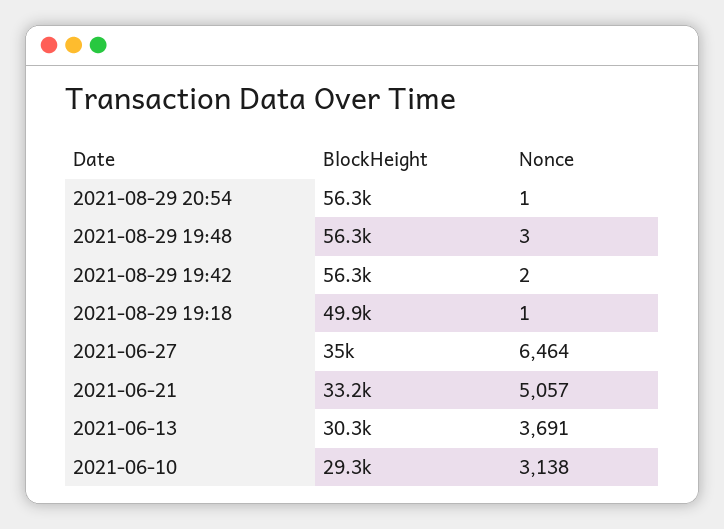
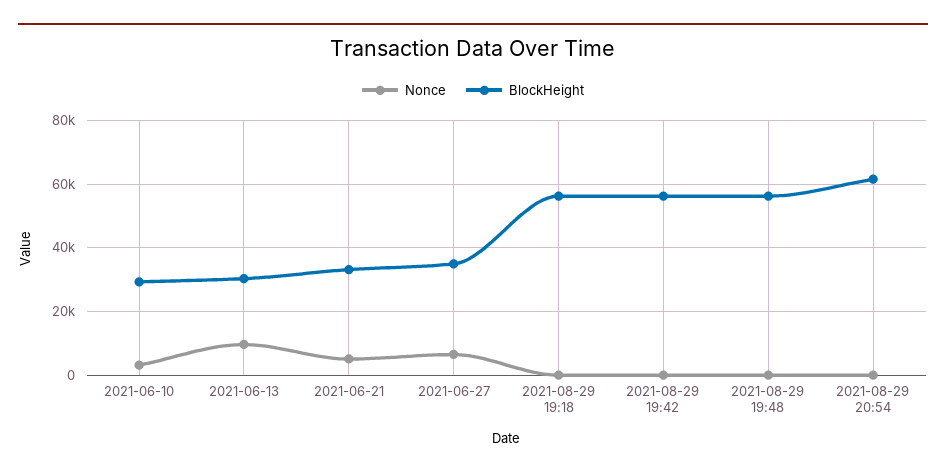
  {
    "BlockHeight": {
-     "2021-08-29 20:54": 56300,
+     "2021-08-29 20:54": 62000,
      "2021-08-29 19:48": 56300,
      "2021-08-29 19:42": 56300,
-     "2021-08-29 19:18": 49900,
+     "2021-08-29 19:18": 56000,
      "2021-06-27": 35000,
      "2021-06-21": 33200,
      "2021-06-13": 30300,
      "2021-06-10": 29300
    },
    "Nonce": {
      "2021-08-29 20:54": 1,
      "2021-08-29 19:48": 3,
      "2021-08-29 19:42": 2,
      "2021-08-29 19:18": 1,
      "2021-06-27": 6464,
      "2021-06-21": 5057,
-     "2021-06-13": 3691,
+     "2021-06-13": 10000,
      "2021-06-10": 3138
    }
  }

